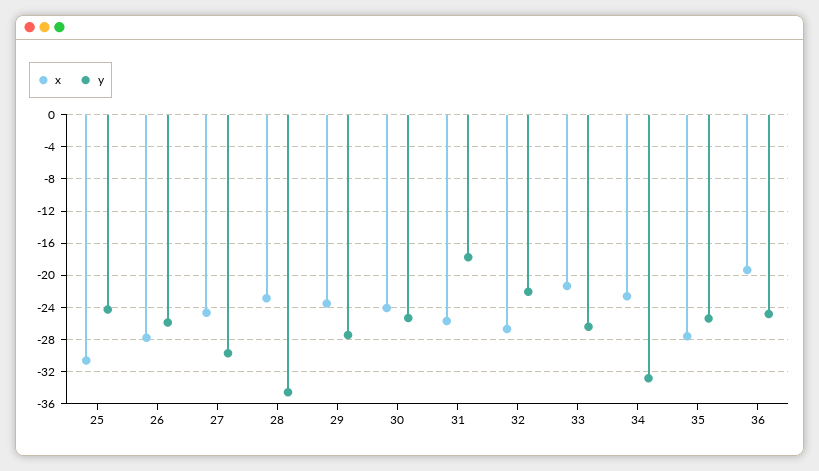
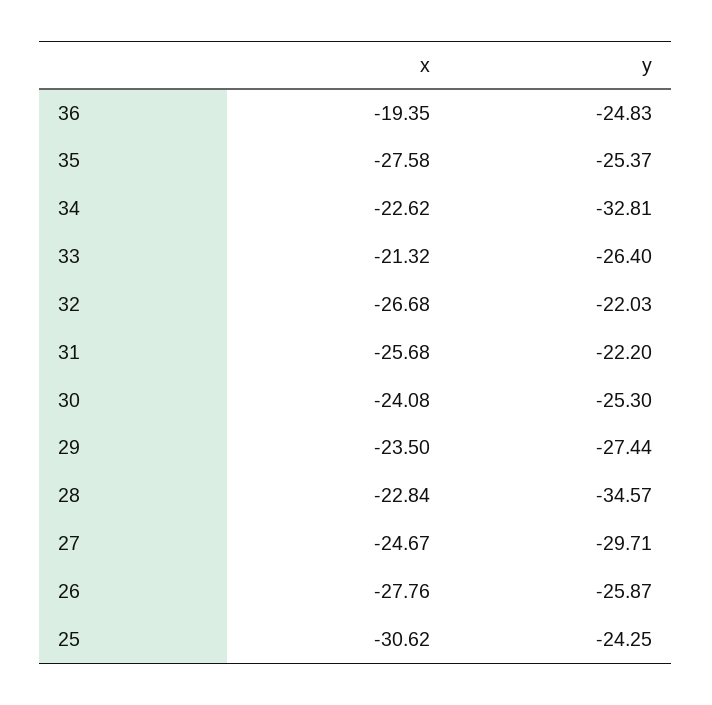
  {
    "x": {
      "25": -30.62,
      "26": -27.76,
      "27": -24.67,
      "28": -22.84,
      "29": -23.5,
      "30": -24.08,
      "31": -25.68,
      "32": -26.68,
      "33": -21.32,
      "34": -22.62,
      "35": -27.58,
      "36": -19.35
    },
    "y": {
      "25": -24.25,
      "26": -25.87,
      "27": -29.71,
      "28": -34.57,
      "29": -27.44,
      "30": -25.3,
-     "31": -18,
+     "31": -22.2,
      "32": -22.03,
      "33": -26.4,
      "34": -32.81,
      "35": -25.37,
      "36": -24.83
    }
  }

